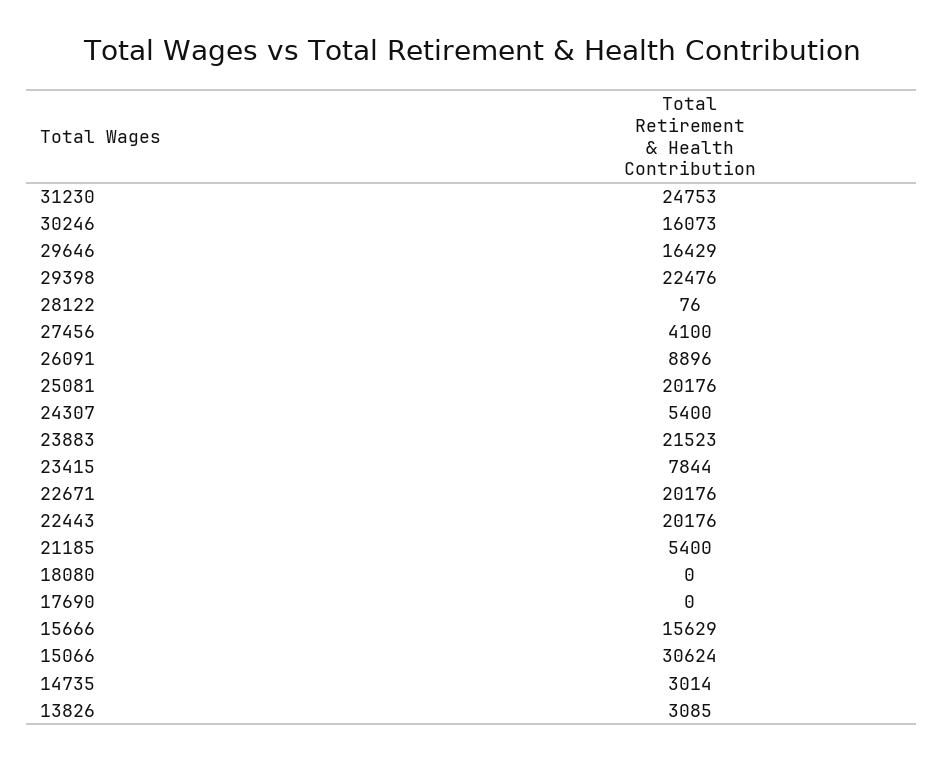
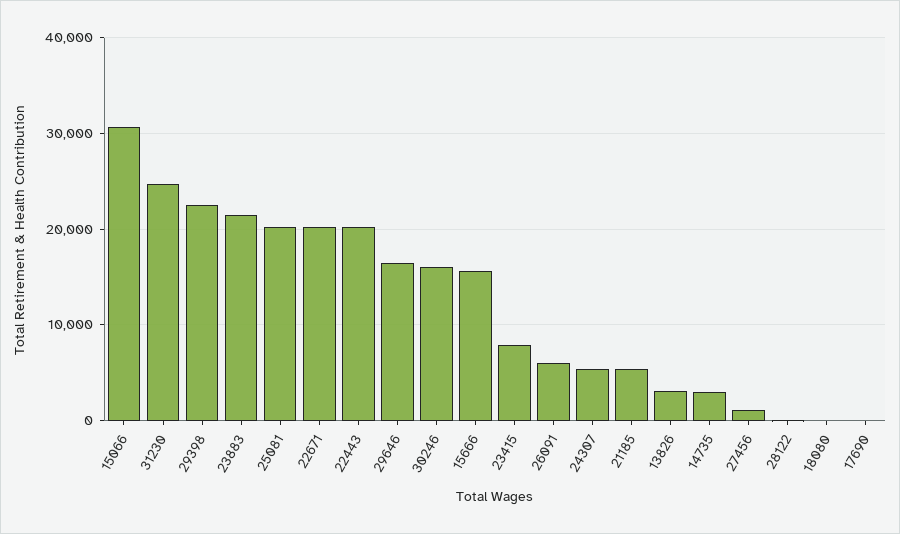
  {
    "31230": 24753,
    "30246": 16073,
    "29646": 16429,
    "29398": 22476,
    "28122": 76,
-   "27456": 4100,
+   "27456": 1000,
-   "26091": 8896,
+   "26091": 6000,
    "25081": 20176,
    "24307": 5400,
    "23883": 21523,
    "23415": 7844,
    "22671": 20176,
    "22443": 20176,
    "21185": 5400,
    "18080": 0,
    "17690": 0,
    "15666": 15629,
    "15066": 30624,
    "14735": 3014,
    "13826": 3085
  }

